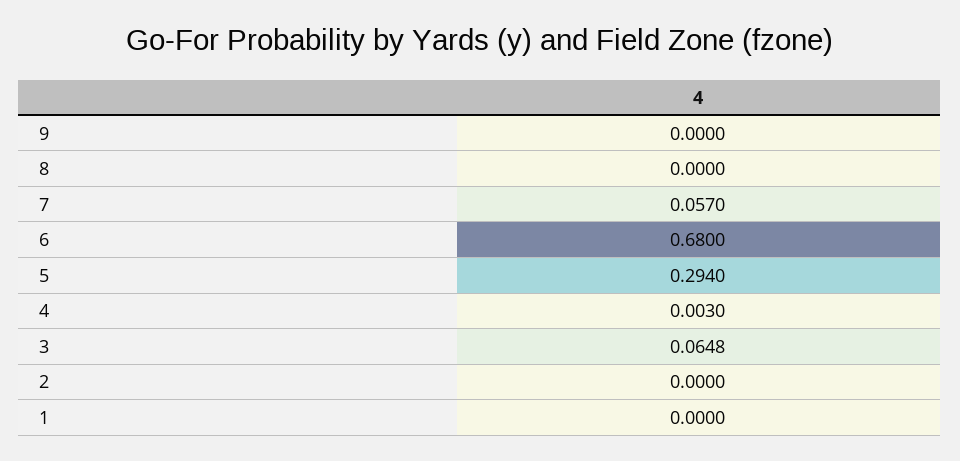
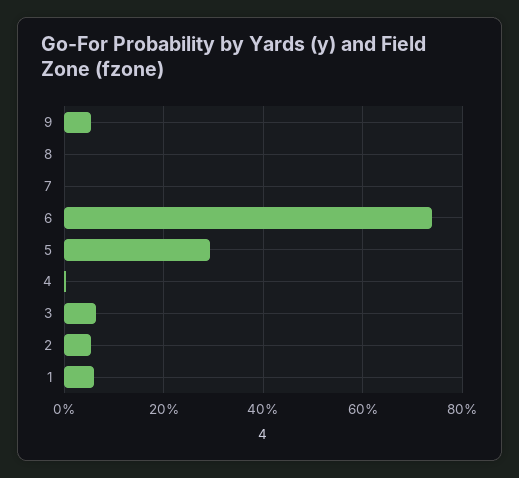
  {
-   "9": 0,
+   "9": 0.06,
    "8": 0,
-   "7": 0.057,
+   "7": 0,
-   "6": 0.68,
+   "6": 0.74,
    "5": 0.294,
    "4": 0.003,
    "3": 0.0648,
-   "2": 0,
+   "2": 0.06,
-   "1": 0
+   "1": 0.06
  }

